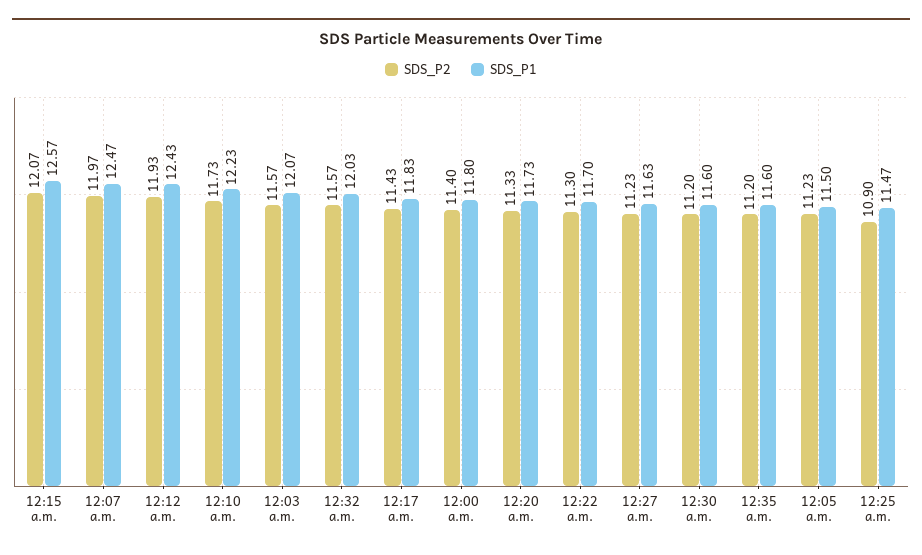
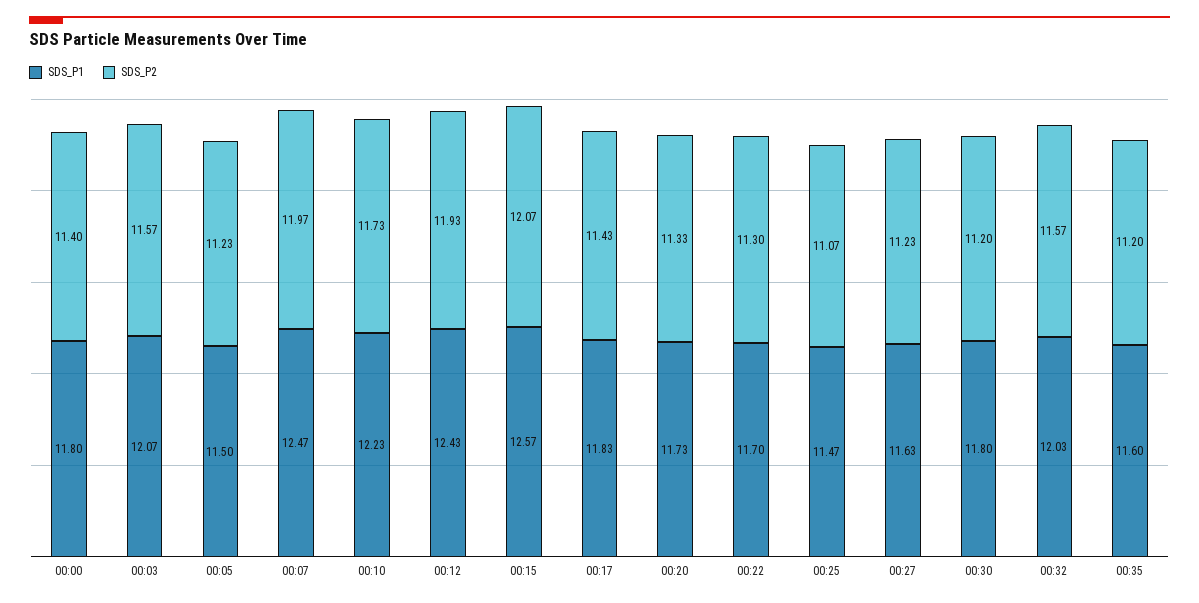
  {
    "SDS_P2": {
      "12:15 a.m.": 12.07,
      "12:07 a.m.": 11.97,
      "12:12 a.m.": 11.93,
      "12:10 a.m.": 11.73,
      "12:03 a.m.": 11.57,
      "12:32 a.m.": 11.57,
      "12:17 a.m.": 11.43,
      "12:00 a.m.": 11.4,
      "12:20 a.m.": 11.33,
      "12:22 a.m.": 11.3,
      "12:27 a.m.": 11.23,
      "12:30 a.m.": 11.2,
      "12:35 a.m.": 11.2,
      "12:05 a.m.": 11.23,
-     "12:25 a.m.": 10.9
+     "12:25 a.m.": 11.07
    },
    "SDS_P1": {
      "12:15 a.m.": 12.57,
      "12:07 a.m.": 12.47,
      "12:12 a.m.": 12.43,
      "12:10 a.m.": 12.23,
      "12:03 a.m.": 12.07,
      "12:32 a.m.": 12.03,
      "12:17 a.m.": 11.83,
      "12:00 a.m.": 11.8,
      "12:20 a.m.": 11.73,
      "12:22 a.m.": 11.7,
      "12:27 a.m.": 11.63,
-     "12:30 a.m.": 11.6,
+     "12:30 a.m.": 11.8,
      "12:35 a.m.": 11.6,
      "12:05 a.m.": 11.5,
      "12:25 a.m.": 11.47
    }
  }

